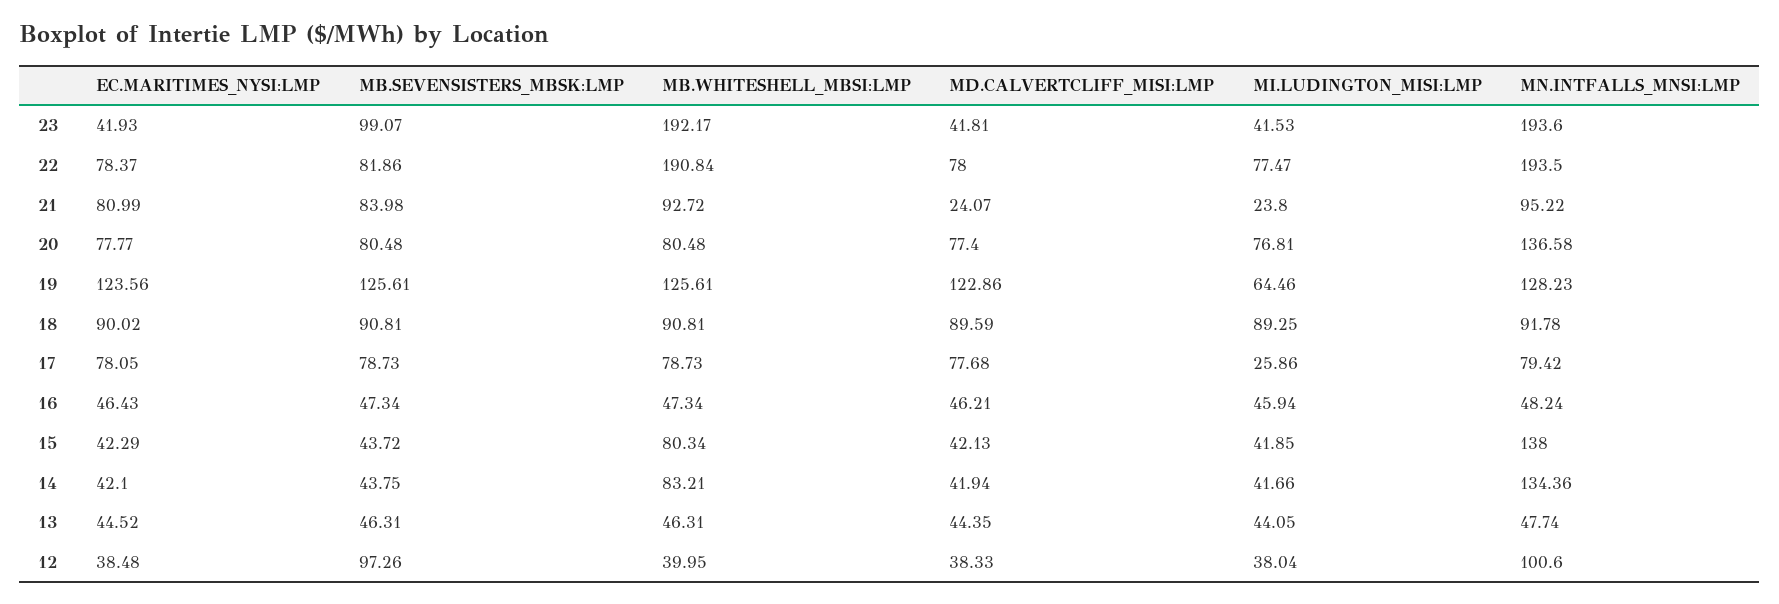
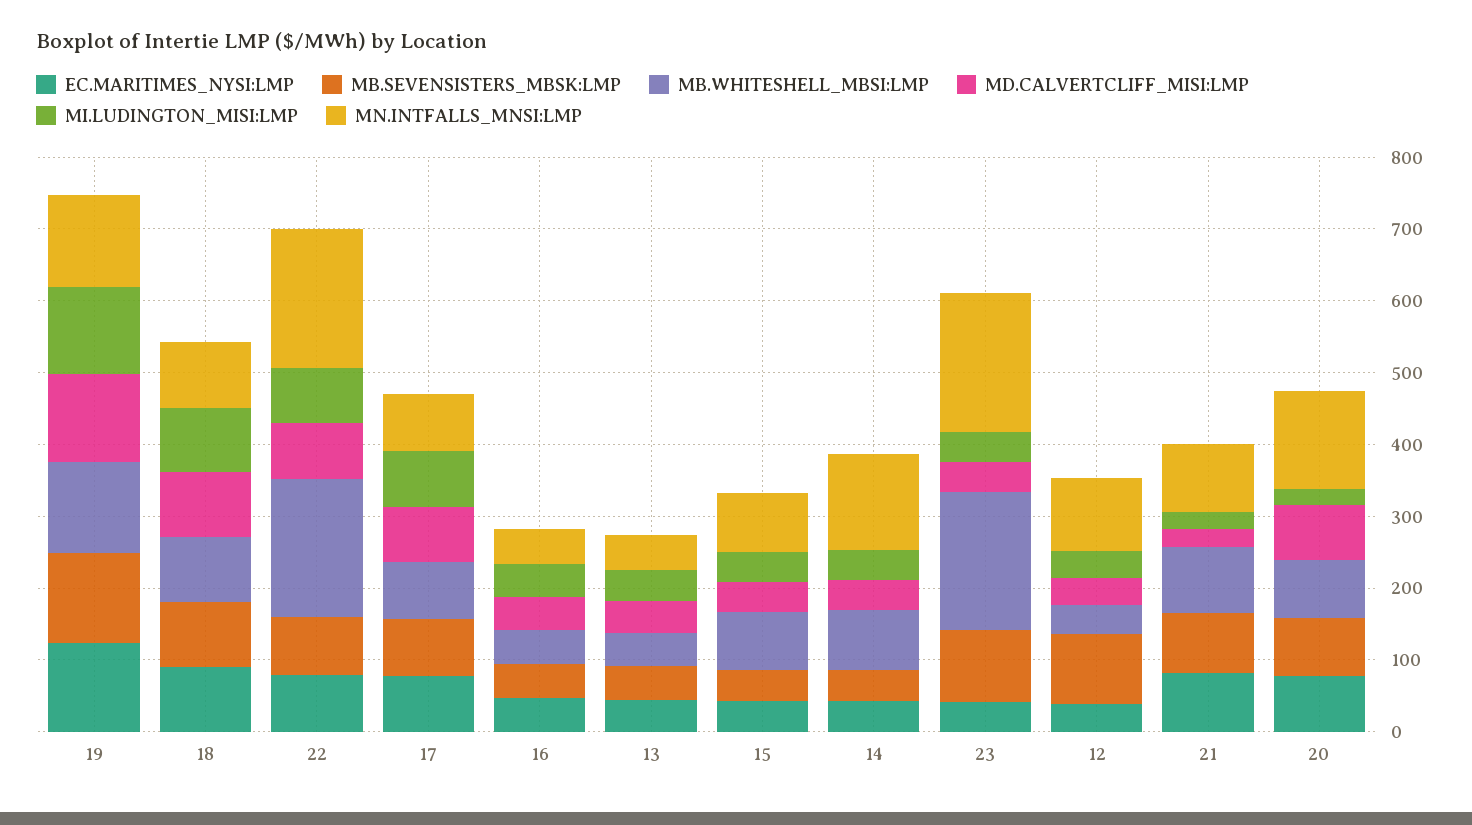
  {
    "EC.MARITIMES_NYSI:LMP": {
      "23": 41.93,
      "22": 78.37,
      "21": 80.99,
      "20": 77.77,
      "19": 123.56,
      "18": 90.02,
      "17": 78.05,
      "16": 46.43,
      "15": 42.29,
      "14": 42.1,
      "13": 44.52,
      "12": 38.48
    },
    "MB.SEVENSISTERS_MBSK:LMP": {
      "23": 99.07,
      "22": 81.86,
      "21": 83.98,
      "20": 80.48,
      "19": 125.61,
      "18": 90.81,
      "17": 78.73,
      "16": 47.34,
      "15": 43.72,
      "14": 43.75,
      "13": 46.31,
      "12": 97.26
    },
    "MB.WHITESHELL_MBSI:LMP": {
      "23": 192.17,
      "22": 190.84,
      "21": 92.72,
      "20": 80.48,
      "19": 125.61,
      "18": 90.81,
      "17": 78.73,
      "16": 47.34,
      "15": 80.34,
      "14": 83.21,
      "13": 46.31,
      "12": 39.95
    },
    "MD.CALVERTCLIFF_MISI:LMP": {
      "23": 41.81,
      "22": 78,
      "21": 24.07,
      "20": 77.4,
      "19": 122.86,
      "18": 89.59,
      "17": 77.68,
      "16": 46.21,
      "15": 42.13,
      "14": 41.94,
      "13": 44.35,
      "12": 38.33
    },
    "MI.LUDINGTON_MISI:LMP": {
      "23": 41.53,
      "22": 77.47,
      "21": 23.8,
-     "20": 76.81,
+     "20": 20,
-     "19": 64.46,
+     "19": 120,
      "18": 89.25,
-     "17": 25.86,
+     "17": 80,
      "16": 45.94,
      "15": 41.85,
      "14": 41.66,
      "13": 44.05,
      "12": 38.04
    },
    "MN.INTFALLS_MNSI:LMP": {
      "23": 193.6,
      "22": 193.5,
      "21": 95.22,
      "20": 136.58,
      "19": 128.23,
      "18": 91.78,
      "17": 79.42,
      "16": 48.24,
-     "15": 138,
+     "15": 80,
      "14": 134.36,
      "13": 47.74,
      "12": 100.6
    }
  }

